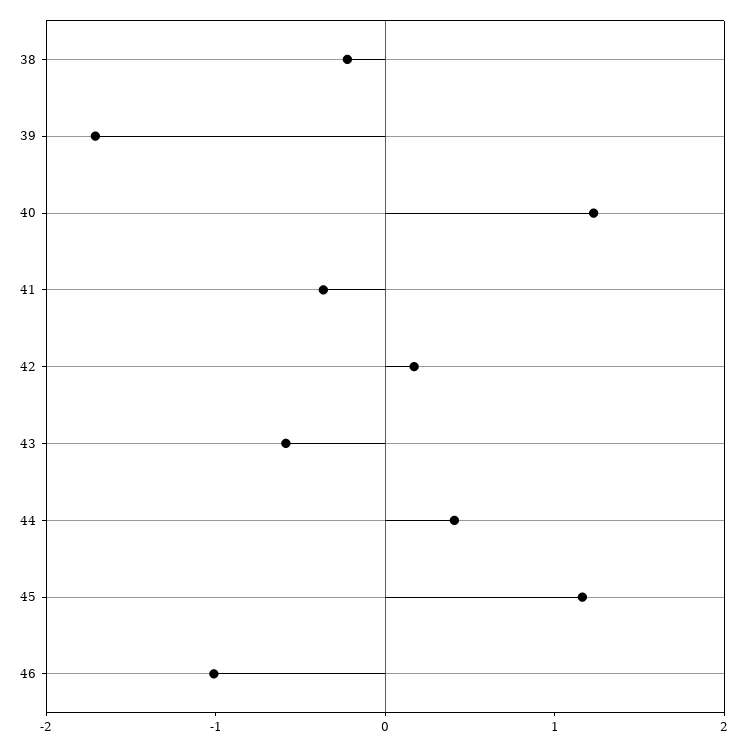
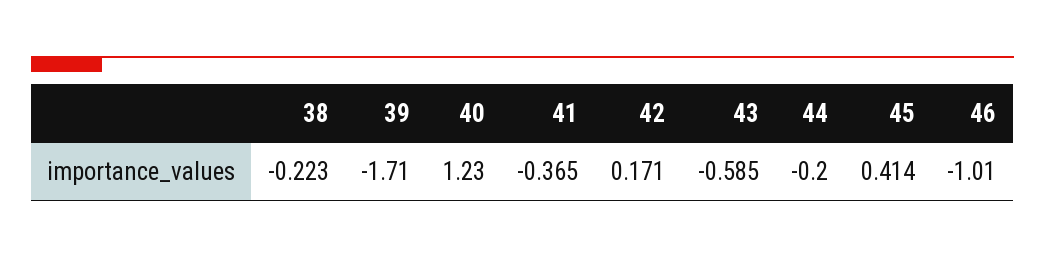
  {
    "38": -0.223,
    "39": -1.71,
    "40": 1.23,
    "41": -0.365,
    "42": 0.171,
    "43": -0.585,
-   "44": 0.4,
+   "44": -0.2,
-   "45": 1.2,
+   "45": 0.414,
    "46": -1.01
  }

